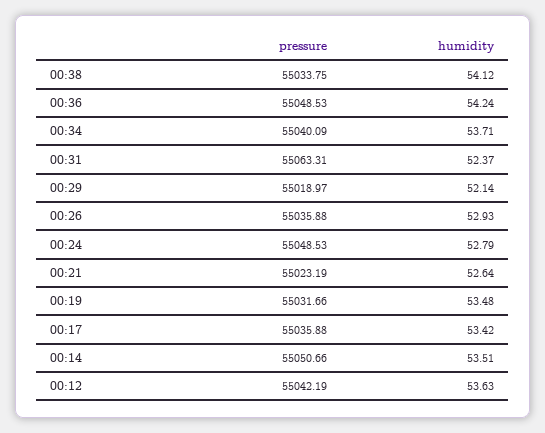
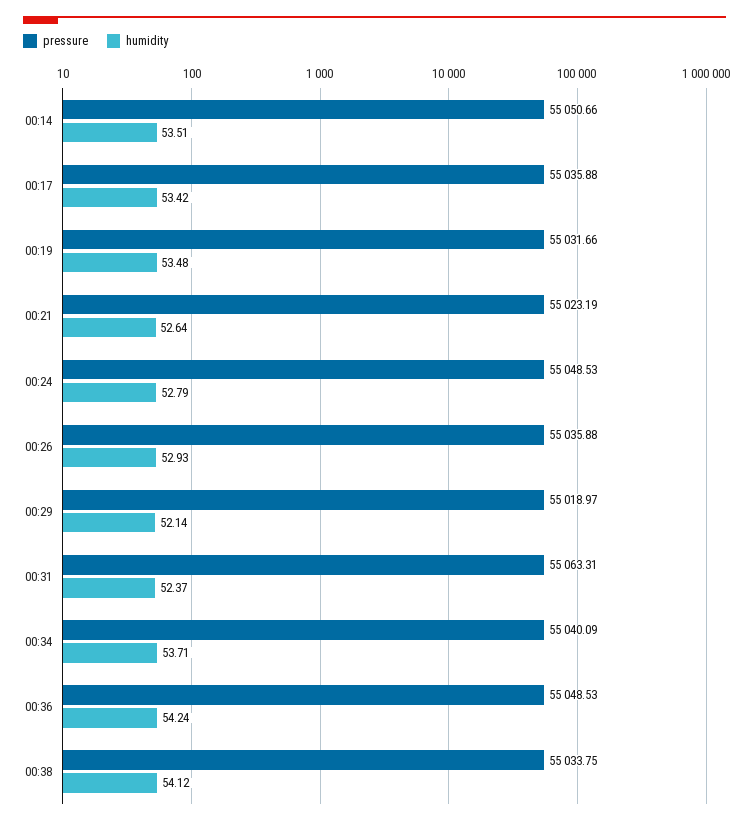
  {
    "pressure": {
      "00:38": 55033.75,
      "00:36": 55048.53,
      "00:34": 55040.09,
      "00:31": 55063.31,
      "00:29": 55018.97,
      "00:26": 55035.88,
      "00:24": 55048.53,
      "00:21": 55023.19,
      "00:19": 55031.66,
      "00:17": 55035.88,
-     "00:14": 55050.66,
+     "00:14": 55050.66
-     "00:12": 55042.19
    },
    "humidity": {
      "00:38": 54.12,
      "00:36": 54.24,
      "00:34": 53.71,
      "00:31": 52.37,
      "00:29": 52.14,
      "00:26": 52.93,
      "00:24": 52.79,
      "00:21": 52.64,
      "00:19": 53.48,
      "00:17": 53.42,
-     "00:14": 53.51,
+     "00:14": 53.51
-     "00:12": 53.63
    }
  }

